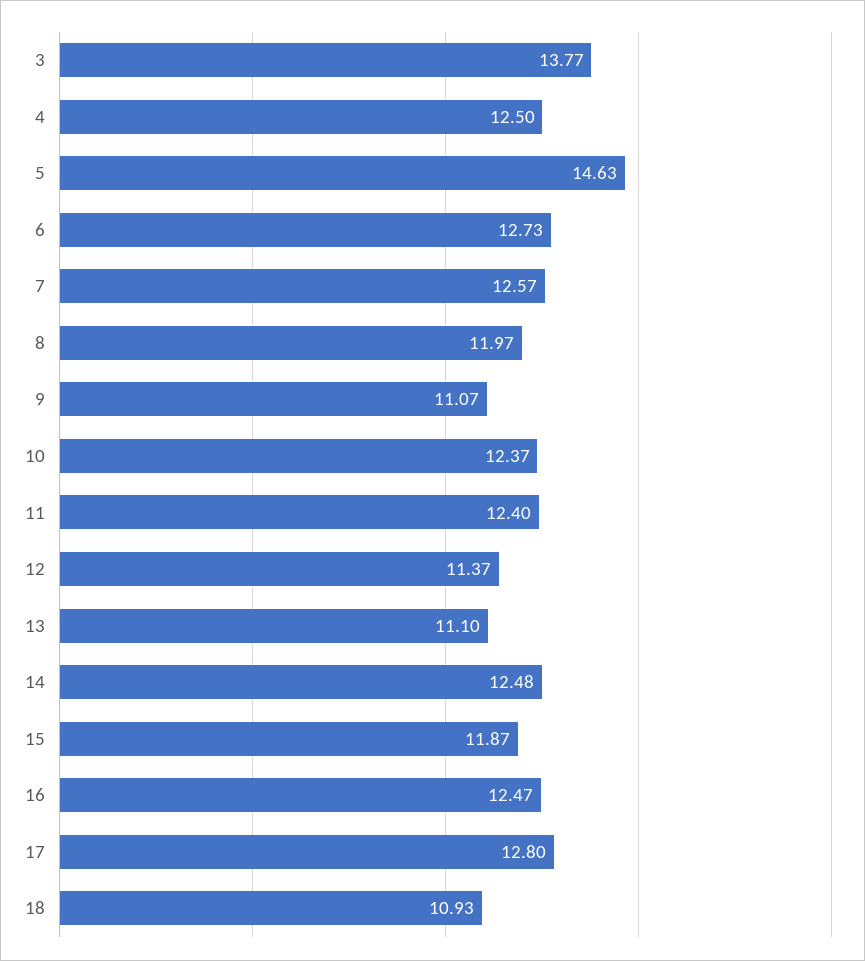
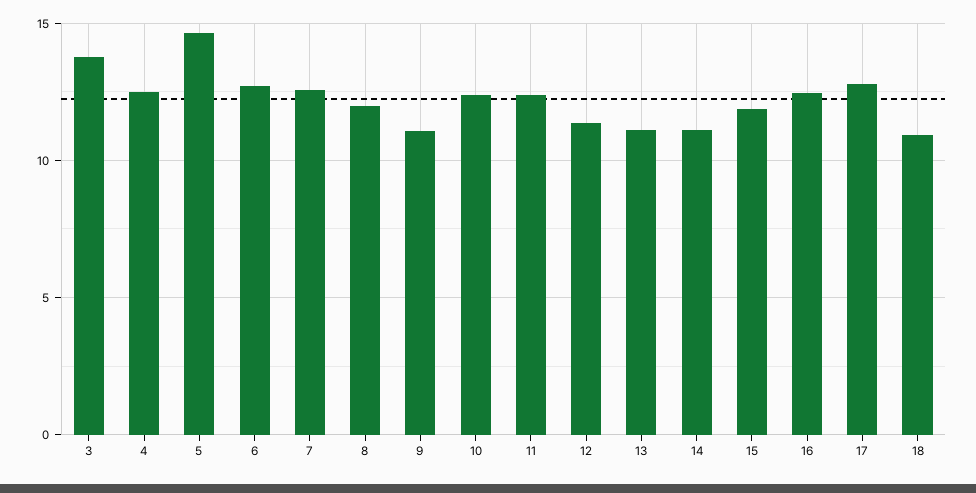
  {
    "3": 13.77,
    "4": 12.5,
    "5": 14.63,
    "6": 12.73,
    "7": 12.57,
    "8": 11.97,
    "9": 11.07,
    "10": 12.37,
    "11": 12.4,
    "12": 11.37,
    "13": 11.1,
-   "14": 12.48,
+   "14": 11,
    "15": 11.87,
    "16": 12.47,
    "17": 12.8,
    "18": 10.93
  }

